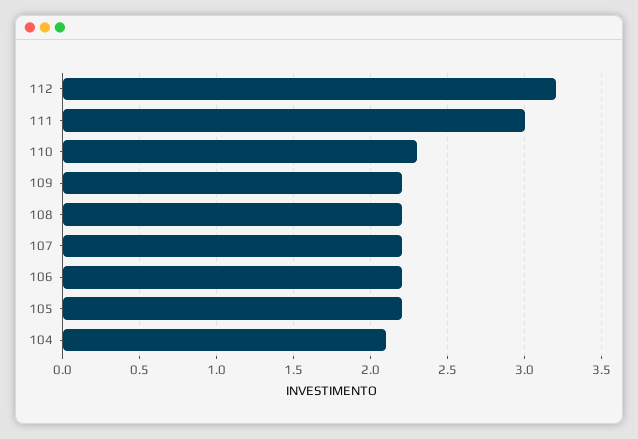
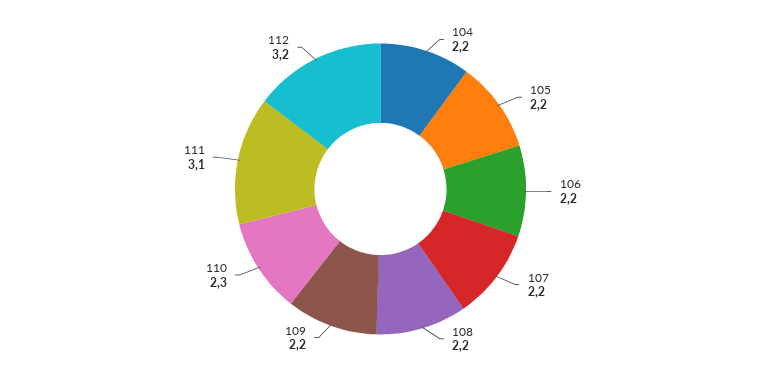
  {
    "112": 3.2,
-   "111": 3,
+   "111": 3.1,
    "110": 2.3,
    "109": 2.2,
    "108": 2.2,
    "107": 2.2,
    "106": 2.2,
    "105": 2.2,
-   "104": 2.1
+   "104": 2.2
  }

